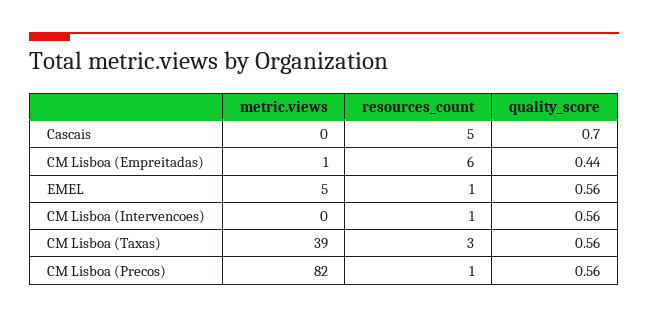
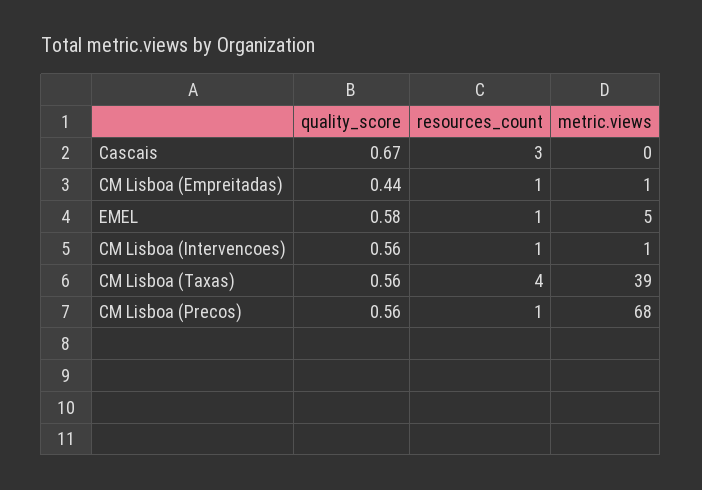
  {
    "metric.views": {
      "Cascais": 0,
      "CM Lisboa (Empreitadas)": 1,
      "EMEL": 5,
-     "CM Lisboa (Intervencoes)": 0,
+     "CM Lisboa (Intervencoes)": 1,
      "CM Lisboa (Taxas)": 39,
-     "CM Lisboa (Precos)": 82
+     "CM Lisboa (Precos)": 68
    },
    "resources_count": {
-     "Cascais": 5,
+     "Cascais": 3,
-     "CM Lisboa (Empreitadas)": 6,
+     "CM Lisboa (Empreitadas)": 1,
      "EMEL": 1,
      "CM Lisboa (Intervencoes)": 1,
-     "CM Lisboa (Taxas)": 3,
+     "CM Lisboa (Taxas)": 4,
      "CM Lisboa (Precos)": 1
    },
    "quality_score": {
-     "Cascais": 0.7,
+     "Cascais": 0.67,
      "CM Lisboa (Empreitadas)": 0.44,
-     "EMEL": 0.56,
+     "EMEL": 0.58,
      "CM Lisboa (Intervencoes)": 0.56,
      "CM Lisboa (Taxas)": 0.56,
      "CM Lisboa (Precos)": 0.56
    }
  }

